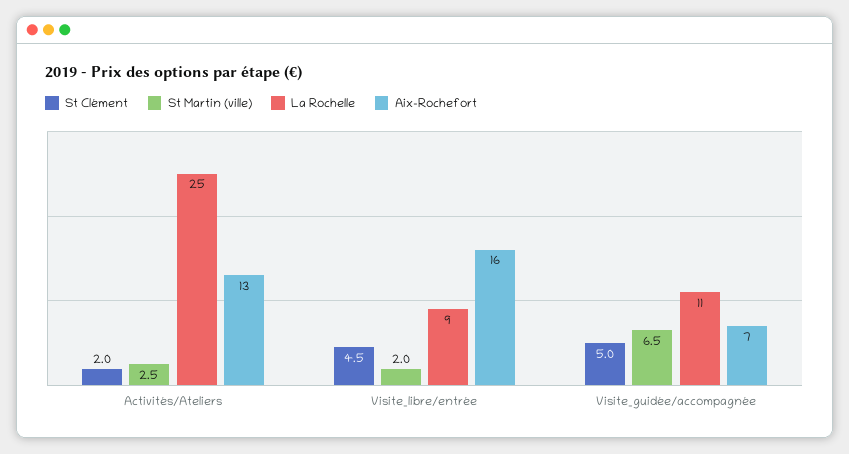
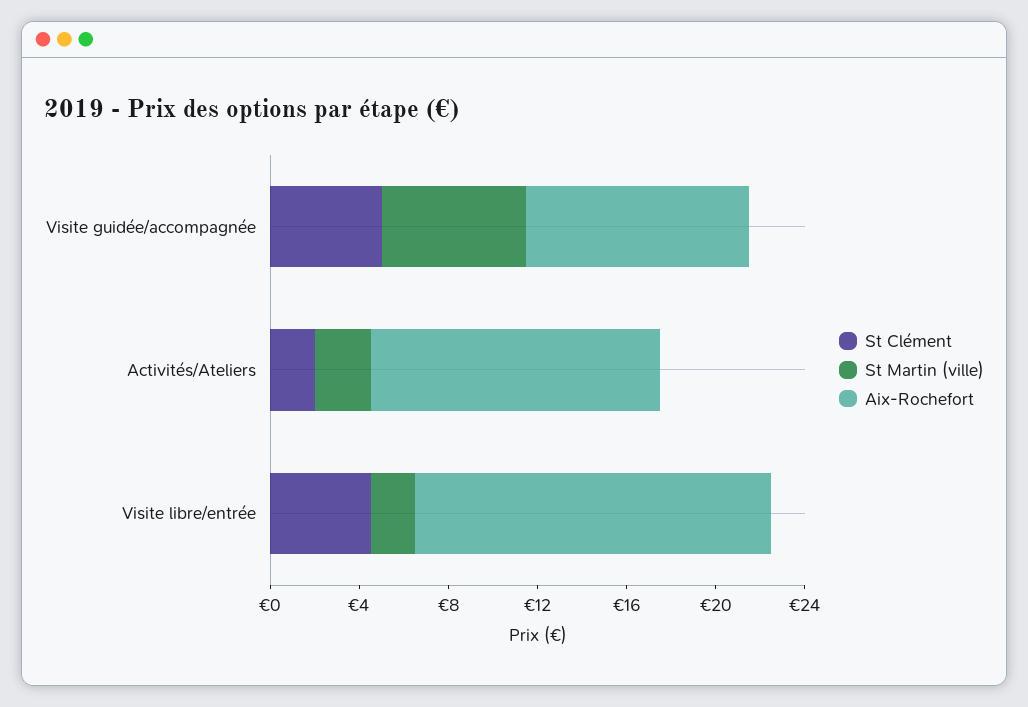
  {
    "St Clément": {
      "Activités/Ateliers": 2,
      "Visite_libre/entrée": 4.5,
      "Visite_guidée/accompagnée": 5
    },
    "St Martin (ville)": {
      "Activités/Ateliers": 2.5,
      "Visite_libre/entrée": 2,
      "Visite_guidée/accompagnée": 6.5
    },
-   "La Rochelle": {
-     "Activités/Ateliers": 25,
-     "Visite_libre/entrée": 9,
-     "Visite_guidée/accompagnée": 11
-   },
    "Aix-Rochefort": {
      "Activités/Ateliers": 13,
      "Visite_libre/entrée": 16,
-     "Visite_guidée/accompagnée": 7
+     "Visite_guidée/accompagnée": 10
    }
  }

